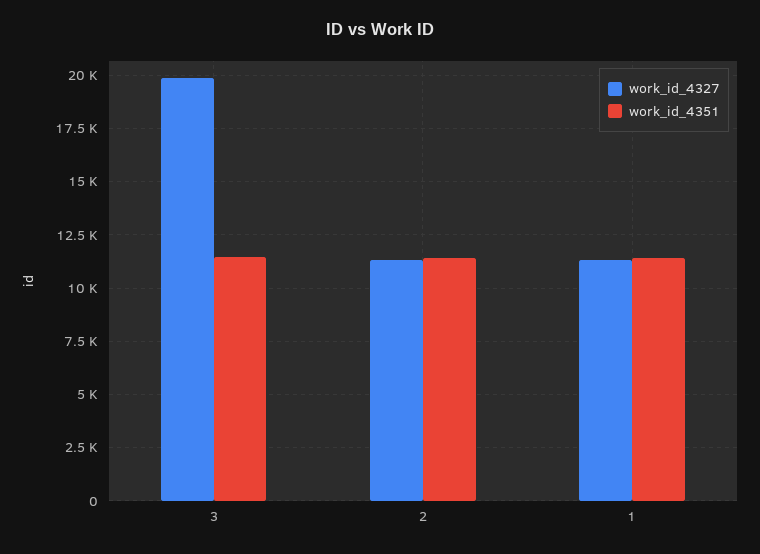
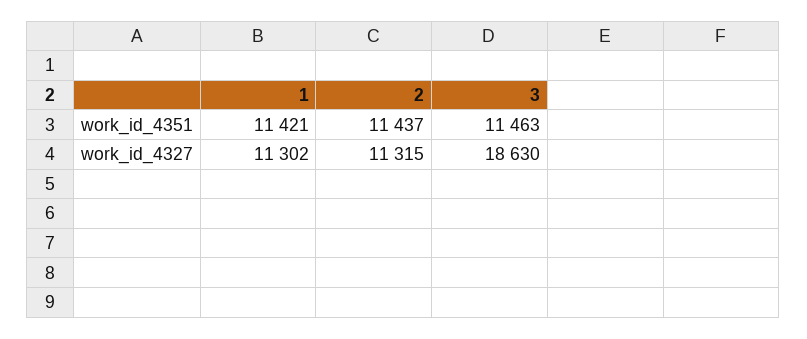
  {
    "work_id_4327": {
-     "3": 20000,
+     "3": 18630,
      "2": 11315,
      "1": 11302
    },
    "work_id_4351": {
      "3": 11463,
      "2": 11437,
      "1": 11421
    }
  }

